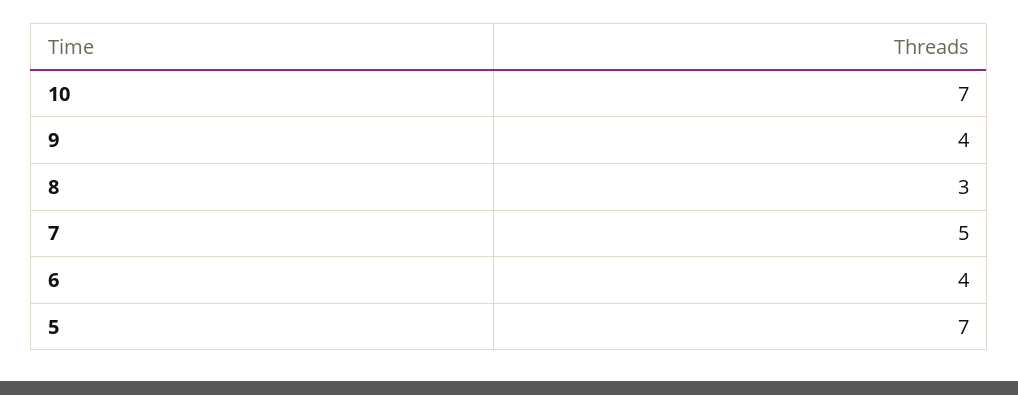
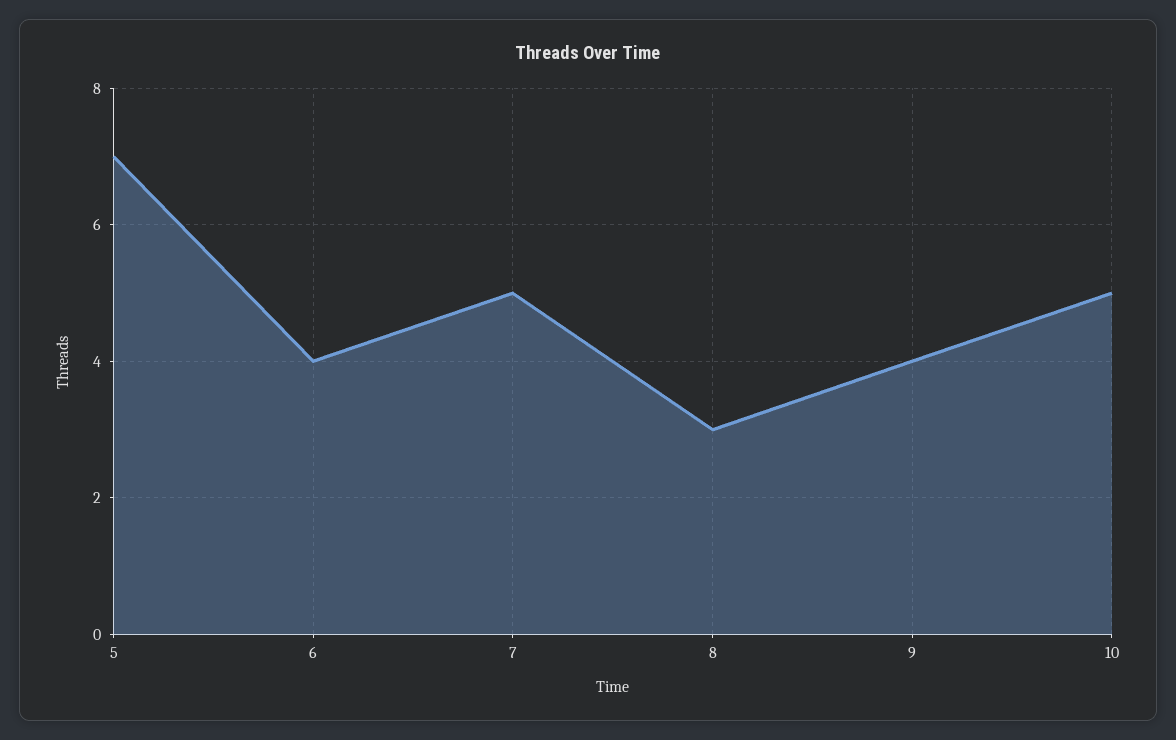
  {
-   "10": 7,
+   "10": 5,
    "9": 4,
    "8": 3,
    "7": 5,
    "6": 4,
    "5": 7
  }

